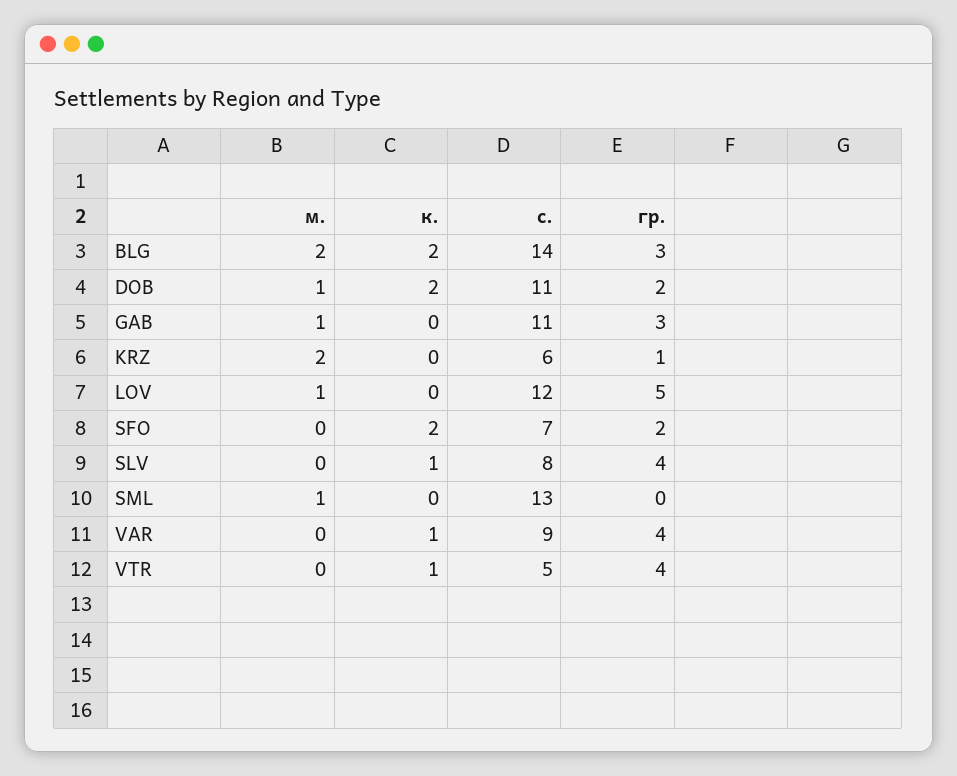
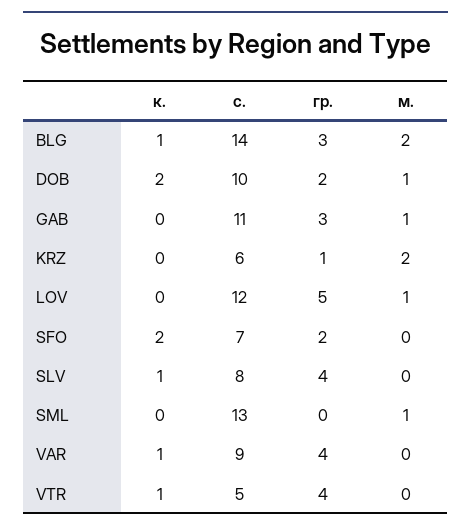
  {
    "м.": {
      "BLG": 2,
      "DOB": 1,
      "GAB": 1,
      "KRZ": 2,
      "LOV": 1,
      "SFO": 0,
      "SLV": 0,
      "SML": 1,
      "VAR": 0,
      "VTR": 0
    },
    "к.": {
-     "BLG": 2,
+     "BLG": 1,
      "DOB": 2,
      "GAB": 0,
      "KRZ": 0,
      "LOV": 0,
      "SFO": 2,
      "SLV": 1,
      "SML": 0,
      "VAR": 1,
      "VTR": 1
    },
    "с.": {
      "BLG": 14,
-     "DOB": 11,
+     "DOB": 10,
      "GAB": 11,
      "KRZ": 6,
      "LOV": 12,
      "SFO": 7,
      "SLV": 8,
      "SML": 13,
      "VAR": 9,
      "VTR": 5
    },
    "гр.": {
      "BLG": 3,
      "DOB": 2,
      "GAB": 3,
      "KRZ": 1,
      "LOV": 5,
      "SFO": 2,
      "SLV": 4,
      "SML": 0,
      "VAR": 4,
      "VTR": 4
    }
  }

